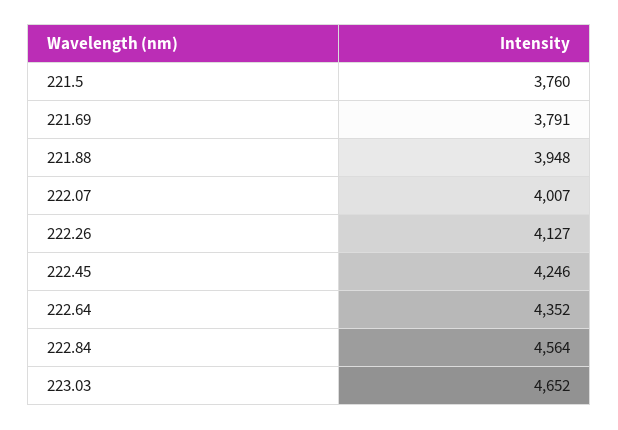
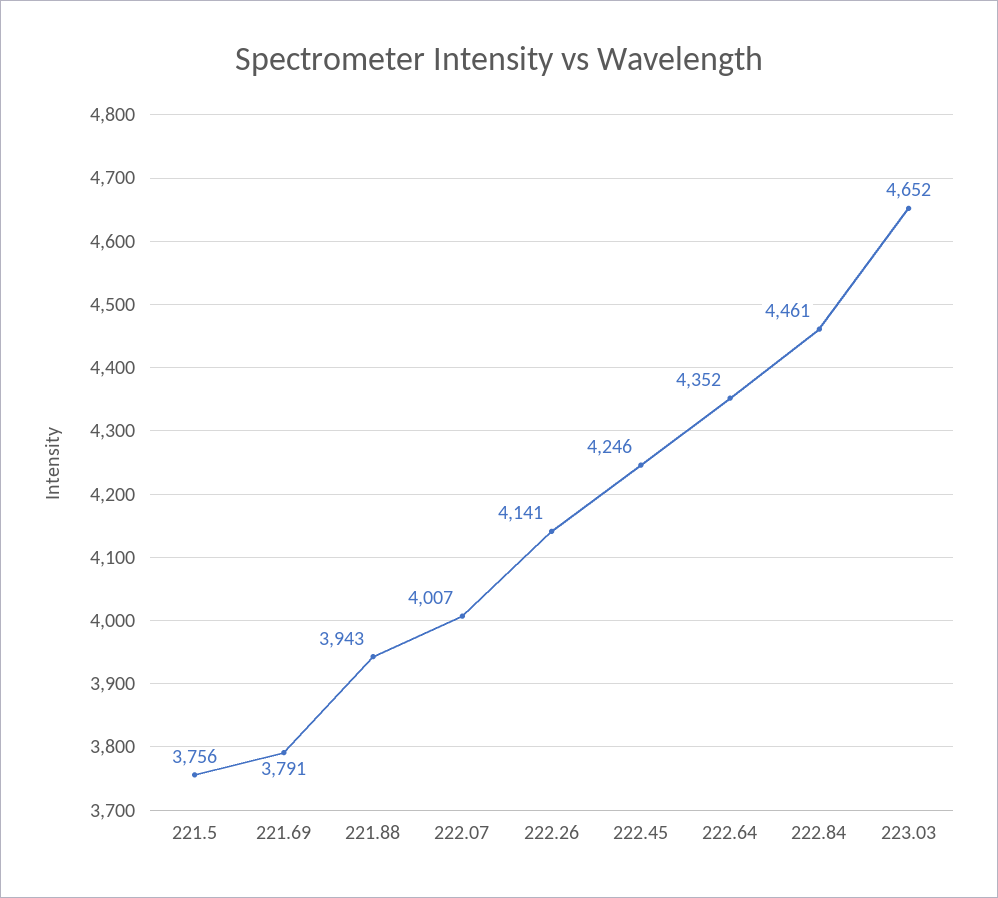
  {
-   "221.5": 3760,
+   "221.5": 3756,
    "221.69": 3791,
-   "221.88": 3948,
+   "221.88": 3943,
    "222.07": 4007,
-   "222.26": 4127,
+   "222.26": 4141,
    "222.45": 4246,
    "222.64": 4352,
-   "222.84": 4564,
+   "222.84": 4461,
    "223.03": 4652
  }

